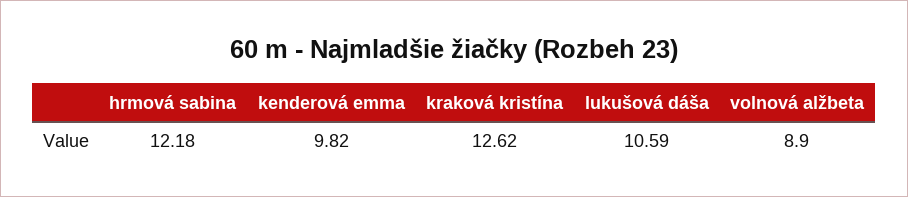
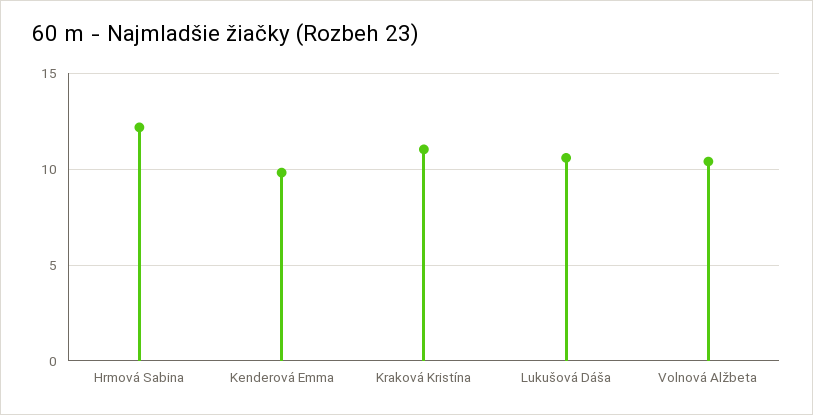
  {
    "hrmová sabina": 12.18,
    "kenderová emma": 9.82,
-   "kraková kristína": 12.62,
+   "kraková kristína": 11,
    "lukušová dáša": 10.59,
-   "volnová alžbeta": 8.9
+   "volnová alžbeta": 10.5
  }

